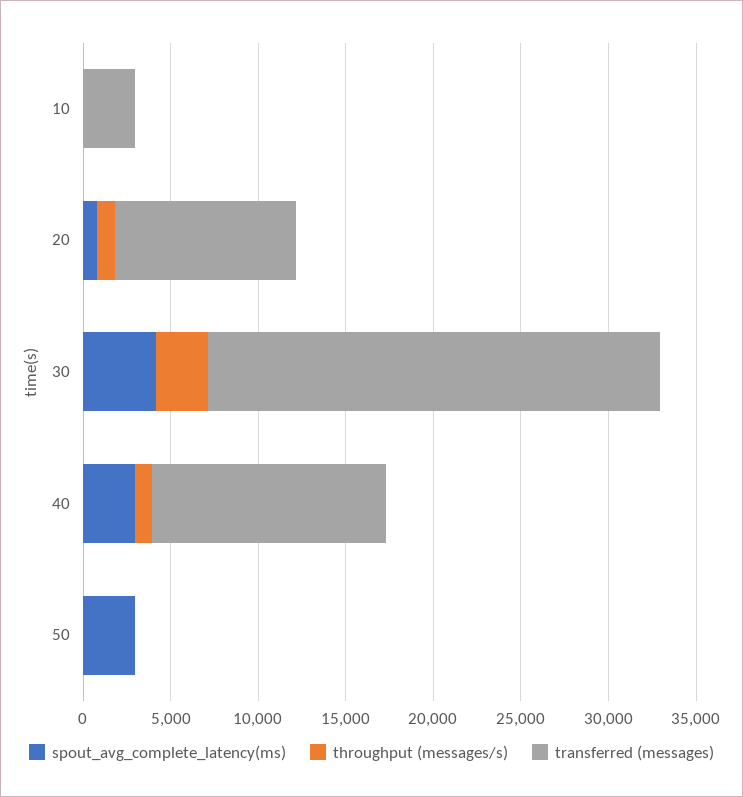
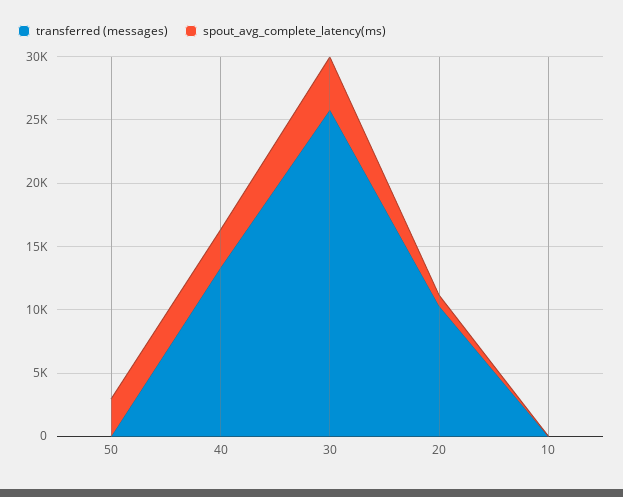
  {
    "spout_avg_complete_latency(ms)": {
      "10": 0,
      "20": 1000,
      "30": 4000,
      "40": 3000,
      "50": 3000
    },
-   "throughput (messages/s)": {
-     "10": 0,
-     "20": 1000,
-     "30": 3000,
-     "40": 1000,
-     "50": 0
-   },
    "transferred (messages)": {
-     "10": 3000,
+     "10": 0,
      "20": 10000,
      "30": 26000,
      "40": 13000,
      "50": 0
    }
  }

